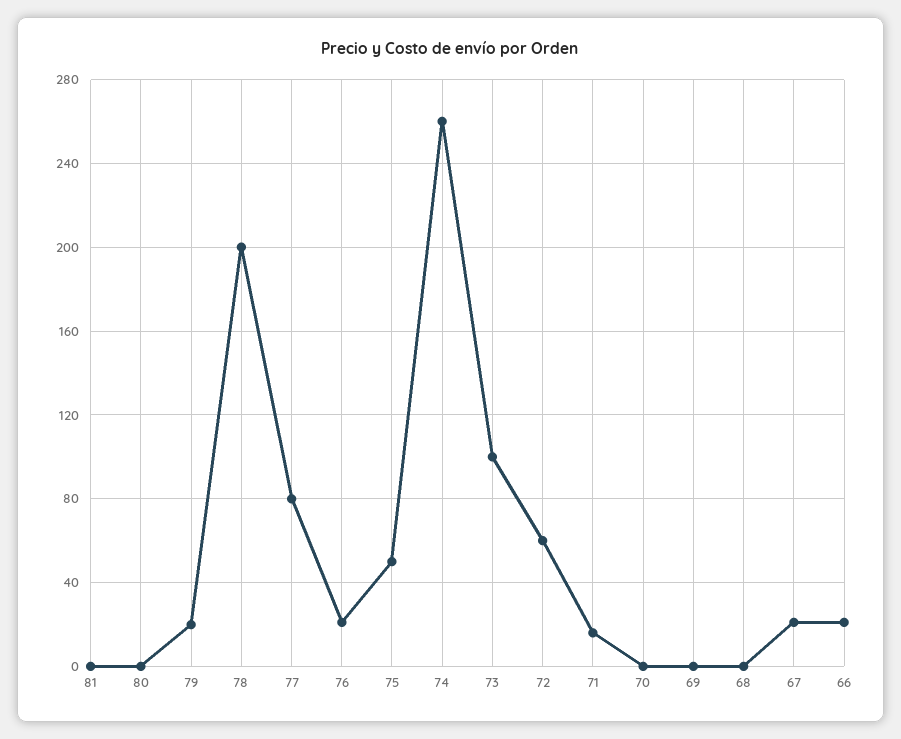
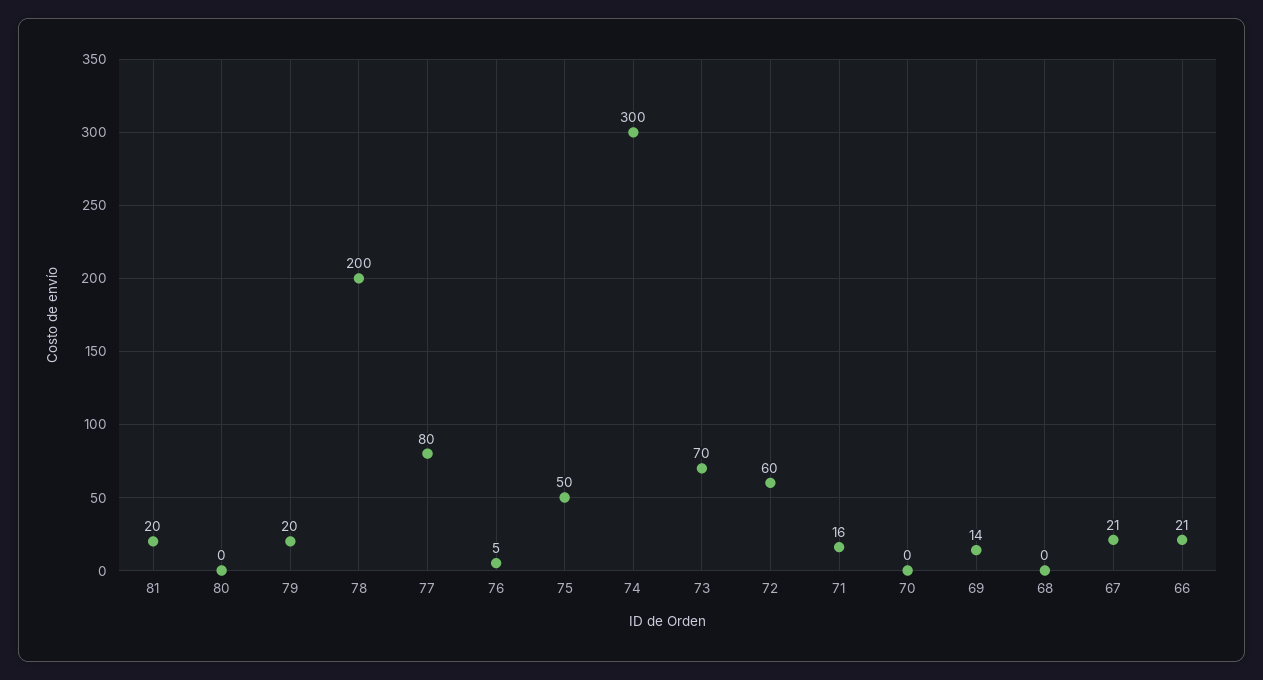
  {
-   "81": 0,
+   "81": 20,
    "80": 0,
    "79": 20,
    "78": 200,
    "77": 80,
-   "76": 20,
+   "76": 5,
    "75": 50,
-   "74": 260,
+   "74": 300,
-   "73": 100,
+   "73": 70,
    "72": 60,
    "71": 16,
    "70": 0,
-   "69": 0,
+   "69": 14,
    "68": 0,
    "67": 21,
    "66": 21
  }

